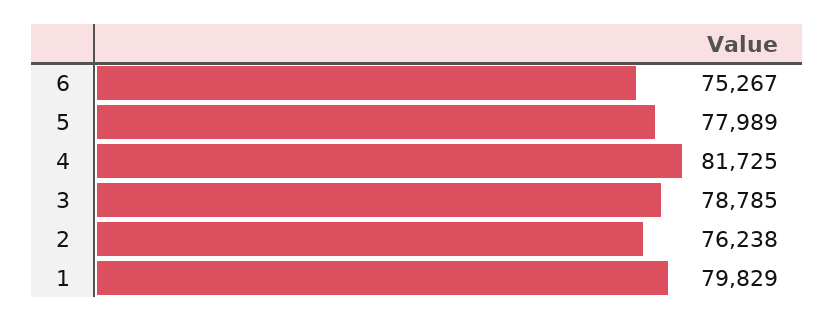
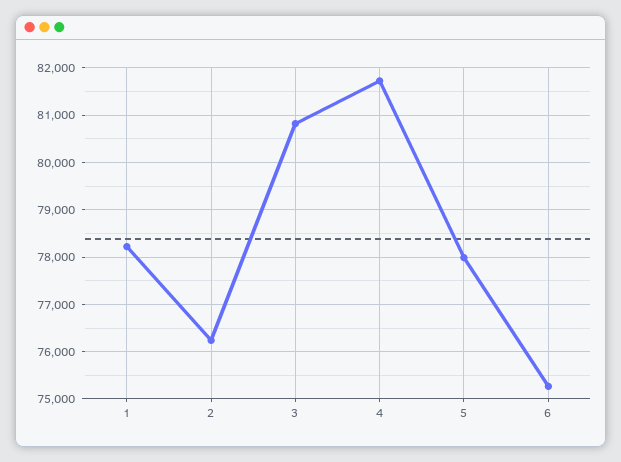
  {
    "6": 75267,
    "5": 77989,
    "4": 81725,
-   "3": 78785,
+   "3": 80800,
    "2": 76238,
-   "1": 79829
+   "1": 78200
  }

